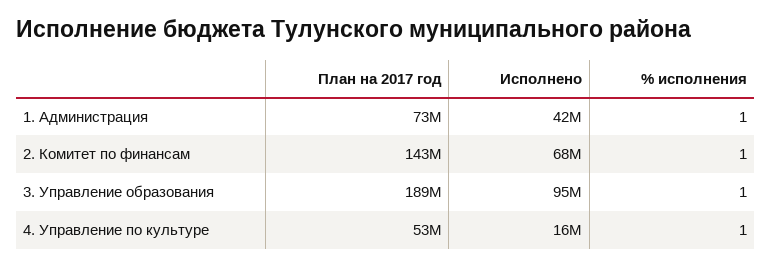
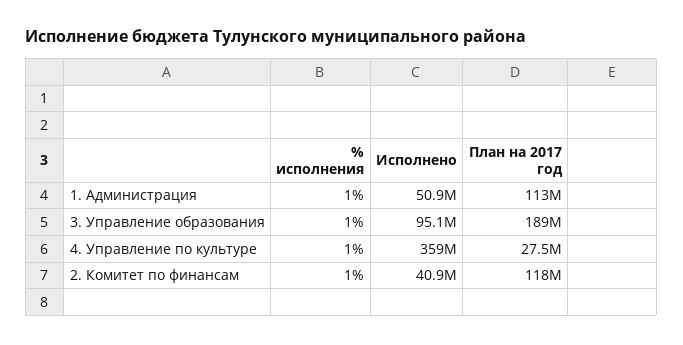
  {
    "План на 2017 год": {
-     "1. Администрация": 73000000,
+     "1. Администрация": 113000000,
-     "2. Комитет по финансам": 143000000,
+     "2. Комитет по финансам": 118000000,
      "3. Управление образования": 189000000,
-     "4. Управление по культуре": 53000000
+     "4. Управление по культуре": 27500000
    },
    "Исполнено": {
-     "1. Администрация": 42000000,
+     "1. Администрация": 50900000,
-     "2. Комитет по финансам": 68000000,
+     "2. Комитет по финансам": 40900000,
      "3. Управление образования": 95100000,
-     "4. Управление по культуре": 16000000
+     "4. Управление по культуре": 359000000
    },
    "% исполнения": {
      "1. Администрация": 1,
      "2. Комитет по финансам": 1,
      "3. Управление образования": 1,
      "4. Управление по культуре": 1
    }
  }

